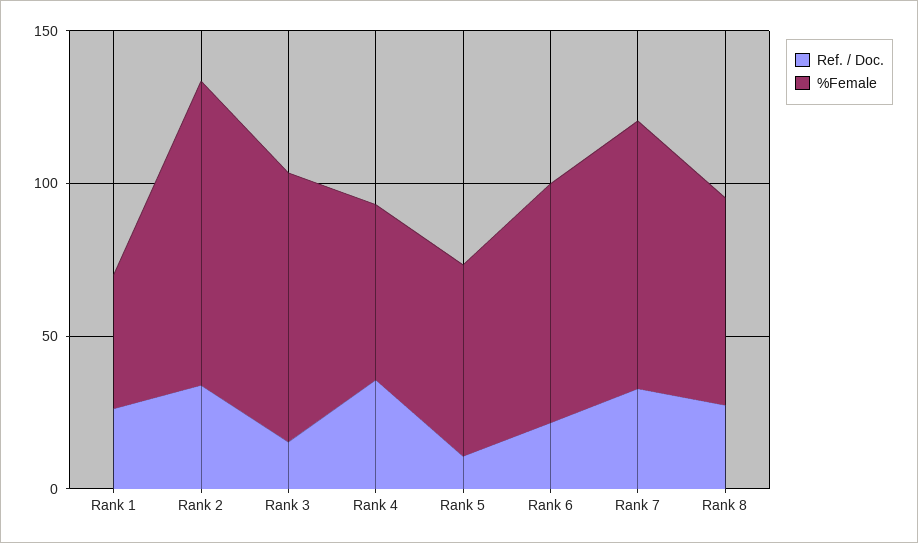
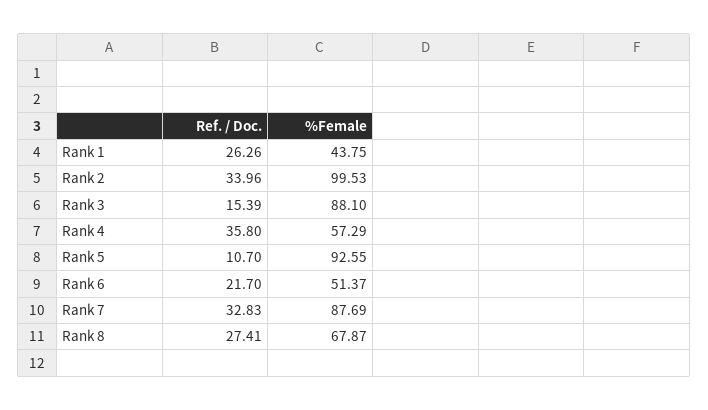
  {
    "Ref. / Doc.": {
      "Rank 1": 26.26,
      "Rank 2": 33.96,
      "Rank 3": 15.39,
      "Rank 4": 35.8,
      "Rank 5": 10.7,
      "Rank 6": 21.7,
      "Rank 7": 32.83,
      "Rank 8": 27.41
    },
    "%Female": {
      "Rank 1": 43.75,
      "Rank 2": 99.53,
      "Rank 3": 88.1,
      "Rank 4": 57.29,
-     "Rank 5": 60,
+     "Rank 5": 92.55,
-     "Rank 6": 80,
+     "Rank 6": 51.37,
      "Rank 7": 87.69,
      "Rank 8": 67.87
    }
  }

